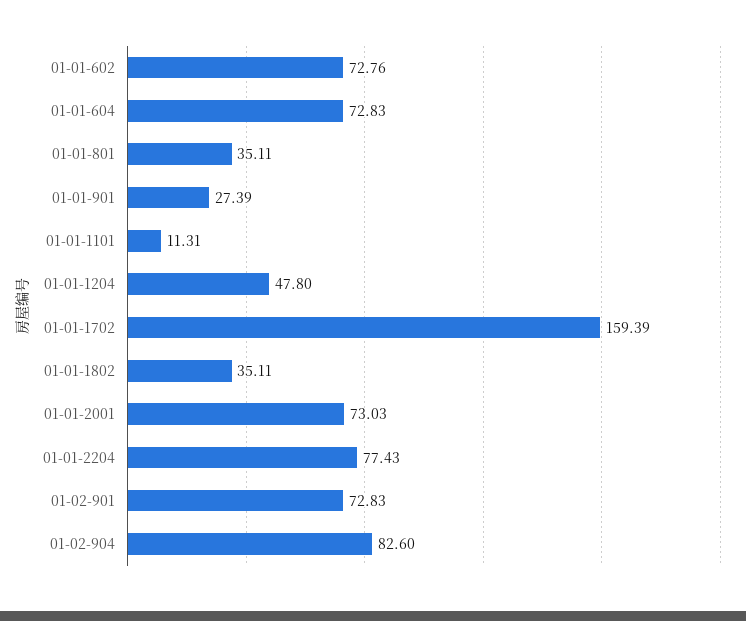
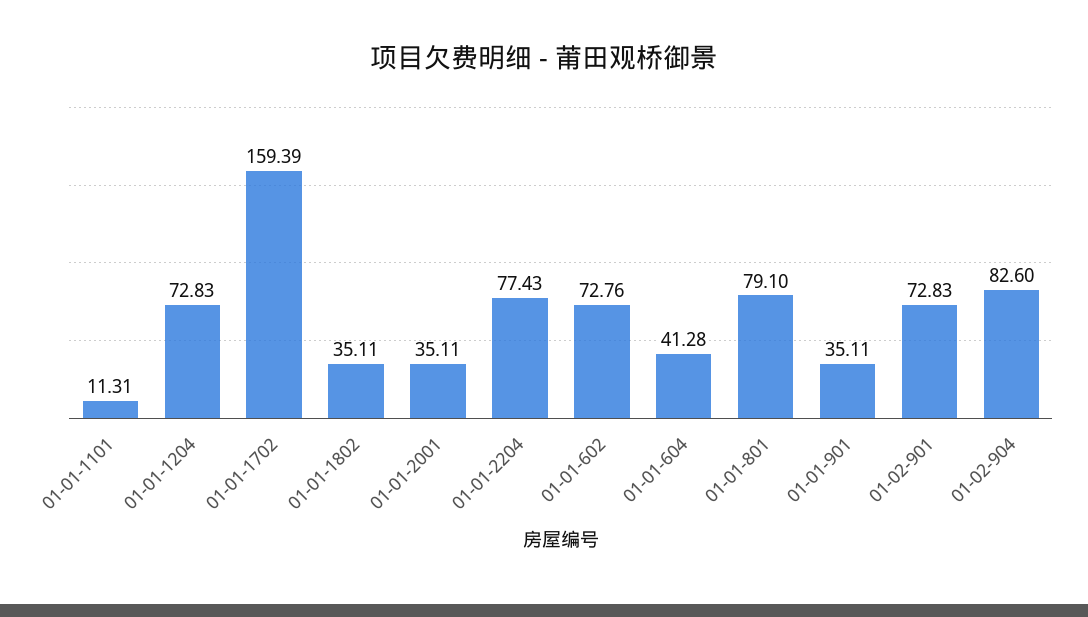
  {
    "01-01-602": 72.76,
-   "01-01-604": 72.83,
+   "01-01-604": 41.28,
-   "01-01-801": 35.11,
+   "01-01-801": 79.1,
-   "01-01-901": 27.39,
+   "01-01-901": 35.11,
    "01-01-1101": 11.31,
-   "01-01-1204": 47.8,
+   "01-01-1204": 72.83,
    "01-01-1702": 159.39,
    "01-01-1802": 35.11,
-   "01-01-2001": 73.03,
+   "01-01-2001": 35.11,
    "01-01-2204": 77.43,
    "01-02-901": 72.83,
    "01-02-904": 82.6
  }

